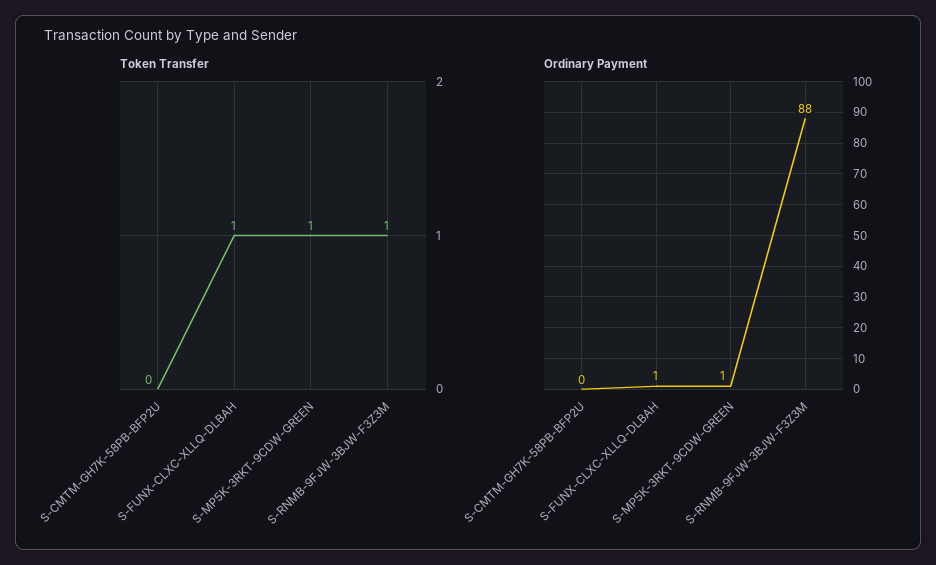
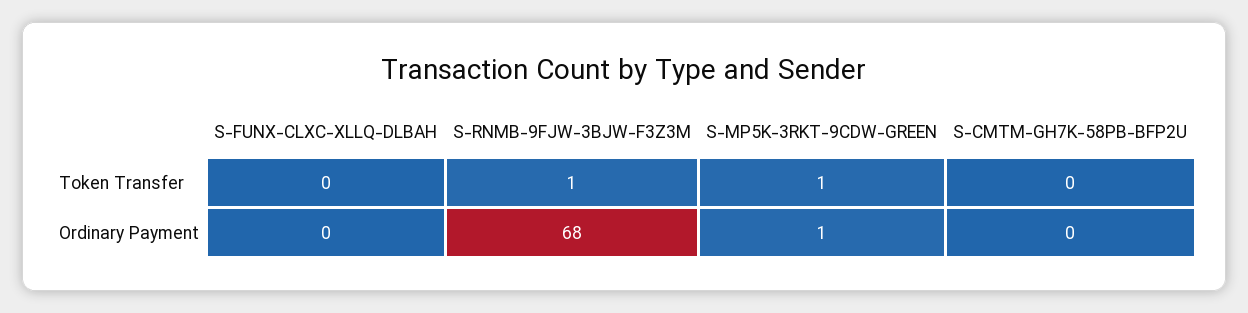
  {
    "Token Transfer": {
      "S-CMTM-GH7K-58PB-BFP2U": 0,
-     "S-FUNX-CLXC-XLLQ-DLBAH": 1,
+     "S-FUNX-CLXC-XLLQ-DLBAH": 0,
      "S-MP5K-3RKT-9CDW-GREEN": 1,
      "S-RNMB-9FJW-3BJW-F3Z3M": 1
    },
    "Ordinary Payment": {
      "S-CMTM-GH7K-58PB-BFP2U": 0,
-     "S-FUNX-CLXC-XLLQ-DLBAH": 1,
+     "S-FUNX-CLXC-XLLQ-DLBAH": 0,
      "S-MP5K-3RKT-9CDW-GREEN": 1,
-     "S-RNMB-9FJW-3BJW-F3Z3M": 88
+     "S-RNMB-9FJW-3BJW-F3Z3M": 68
    }
  }

